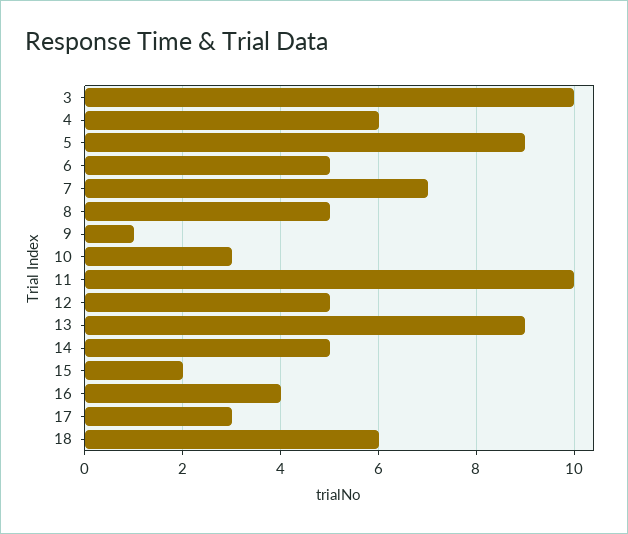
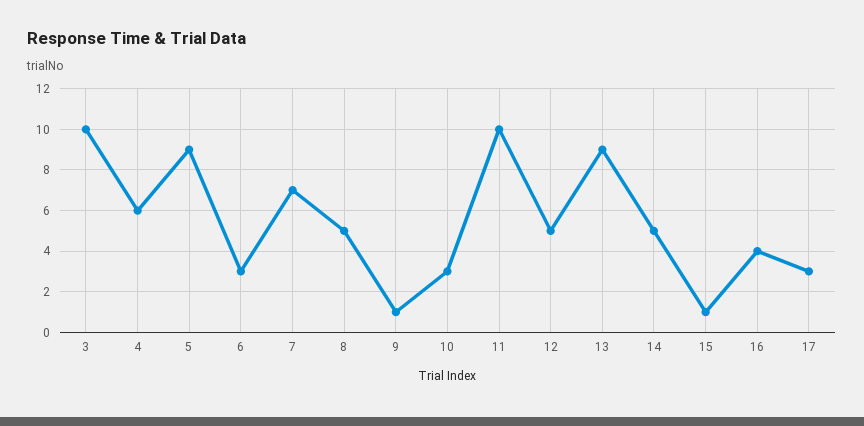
  {
    "3": 10,
    "4": 6,
    "5": 9,
-   "6": 5,
+   "6": 3,
    "7": 7,
    "8": 5,
    "9": 1,
    "10": 3,
    "11": 10,
    "12": 5,
    "13": 9,
    "14": 5,
-   "15": 2,
+   "15": 1,
    "16": 4,
-   "17": 3,
+   "17": 3
-   "18": 6
  }

